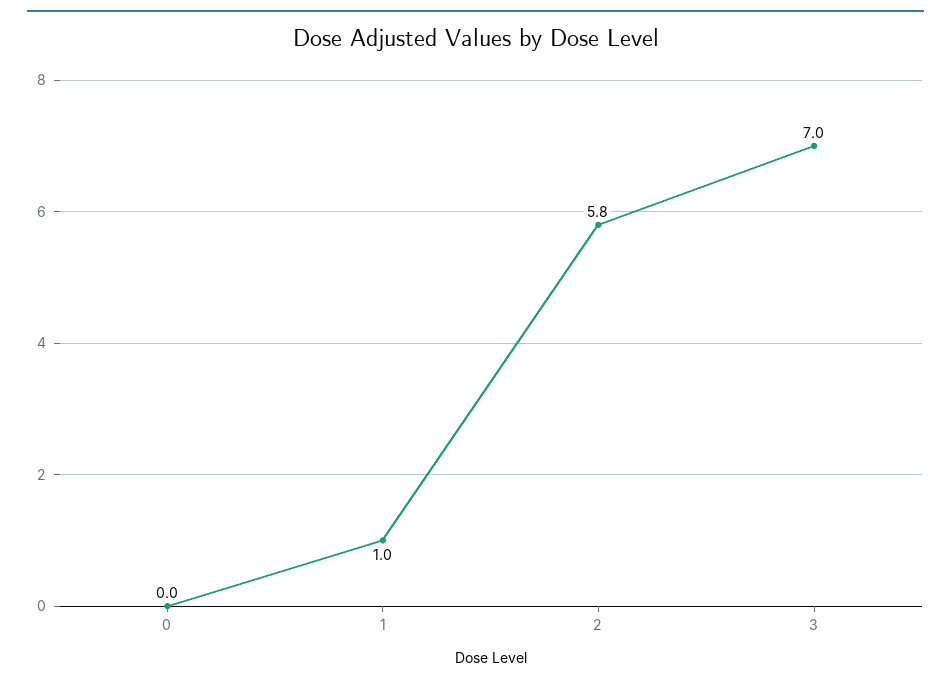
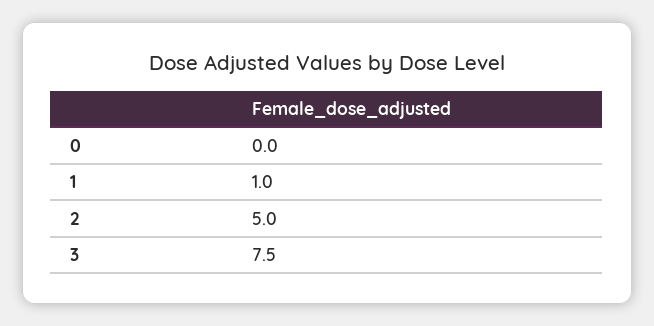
  {
    "0": 0,
    "1": 1,
-   "2": 5.8,
+   "2": 5,
-   "3": 7
+   "3": 7.5
  }

